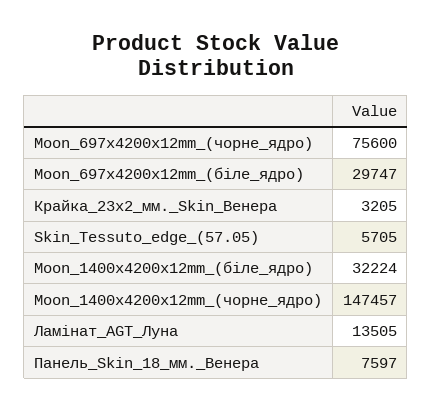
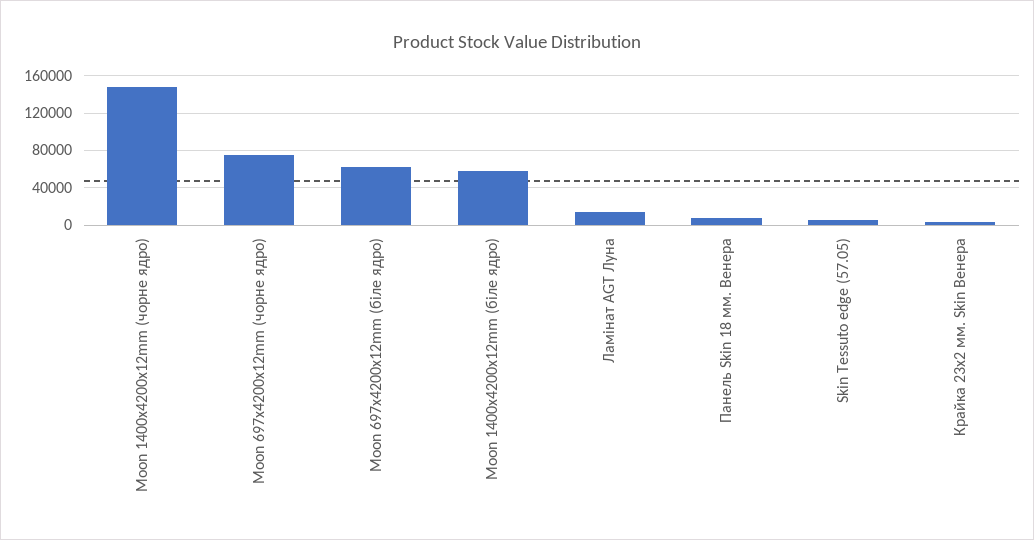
  {
    "Moon_697x4200x12mm_(чорне_ядро)": 75600,
-   "Moon_697x4200x12mm_(біле_ядро)": 29747,
+   "Moon_697x4200x12mm_(біле_ядро)": 60000,
    "Крайка_23x2_мм._Skin_Венера": 3205,
    "Skin_Tessuto_edge_(57.05)": 5705,
-   "Moon_1400x4200x12mm_(біле_ядро)": 32224,
+   "Moon_1400x4200x12mm_(біле_ядро)": 60000,
    "Moon_1400x4200x12mm_(чорне_ядро)": 147457,
    "Ламінат_AGT_Луна": 13505,
    "Панель_Skin_18_мм._Венера": 7597
  }

